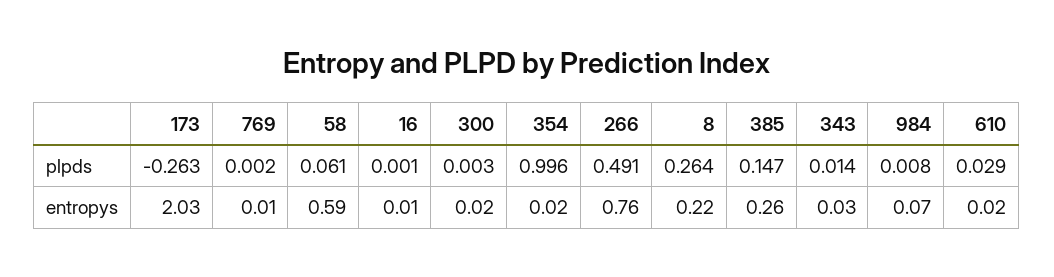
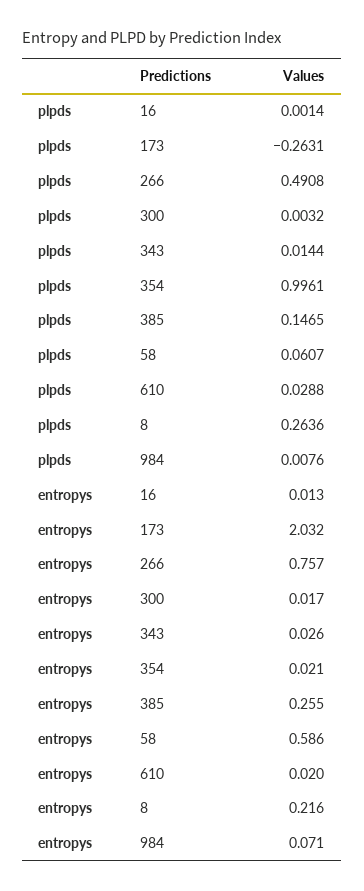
  {
    "173": {
      "plpds": -0.2631,
      "entropys": 2.032
    },
-   "769": {
-     "plpds": 0.002,
-     "entropys": 0.01
-   },
    "58": {
      "plpds": 0.0607,
      "entropys": 0.586
    },
    "16": {
      "plpds": 0.0014,
      "entropys": 0.013
    },
    "300": {
      "plpds": 0.0032,
      "entropys": 0.017
    },
    "354": {
      "plpds": 0.9961,
      "entropys": 0.021
    },
    "266": {
      "plpds": 0.4908,
      "entropys": 0.757
    },
    "8": {
      "plpds": 0.2636,
      "entropys": 0.216
    },
    "385": {
      "plpds": 0.1465,
      "entropys": 0.255
    },
    "343": {
      "plpds": 0.0144,
      "entropys": 0.026
    },
    "984": {
      "plpds": 0.0076,
      "entropys": 0.071
    },
    "610": {
      "plpds": 0.0288,
      "entropys": 0.02
    }
  }

